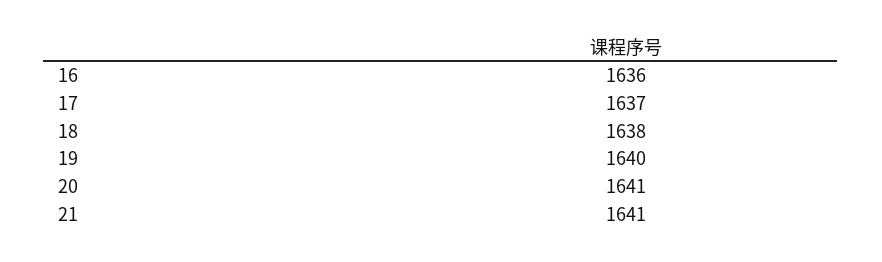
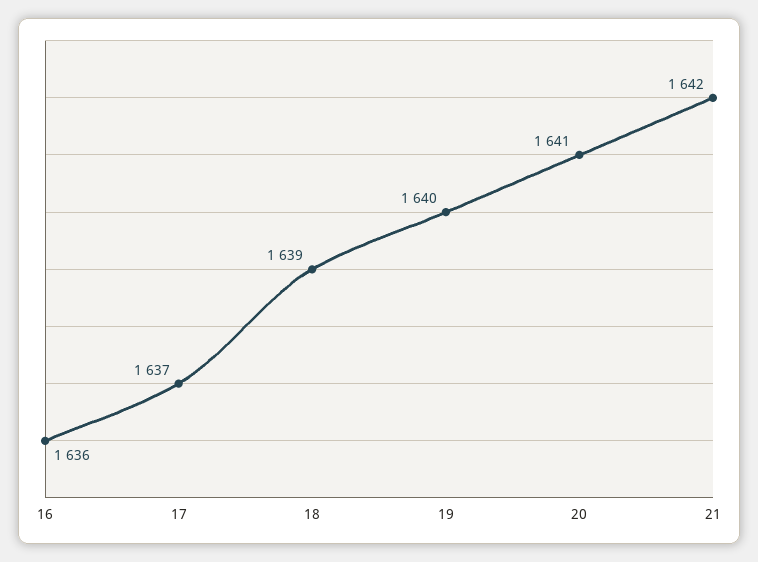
  {
    "16": 1636,
    "17": 1637,
-   "18": 1638,
+   "18": 1639,
    "19": 1640,
    "20": 1641,
-   "21": 1641
+   "21": 1642
  }

